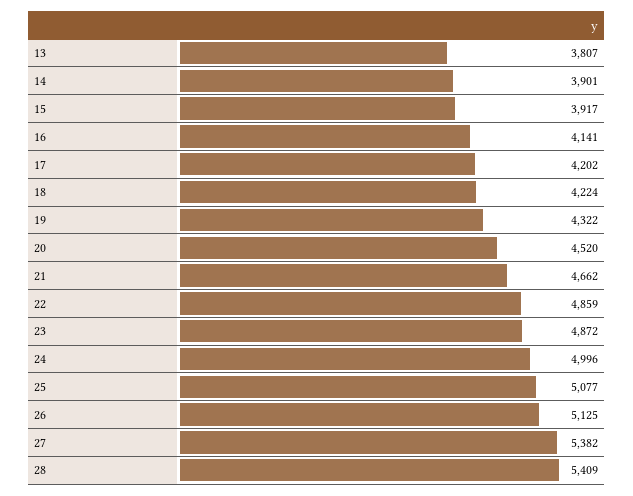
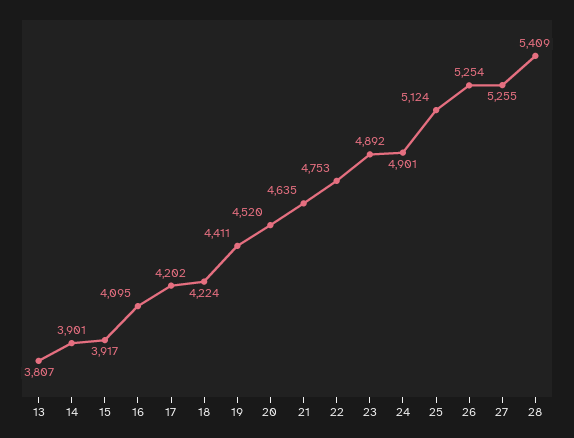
  {
    "13": 3807,
    "14": 3901,
    "15": 3917,
-   "16": 4141,
+   "16": 4095,
    "17": 4202,
    "18": 4224,
-   "19": 4322,
+   "19": 4411,
    "20": 4520,
-   "21": 4662,
+   "21": 4635,
-   "22": 4859,
+   "22": 4753,
-   "23": 4872,
+   "23": 4892,
-   "24": 4996,
+   "24": 4901,
-   "25": 5077,
+   "25": 5124,
-   "26": 5125,
+   "26": 5254,
-   "27": 5382,
+   "27": 5255,
    "28": 5409
  }

